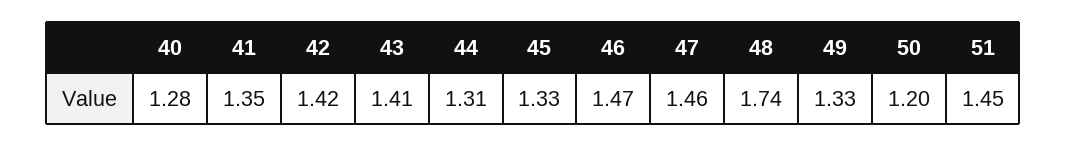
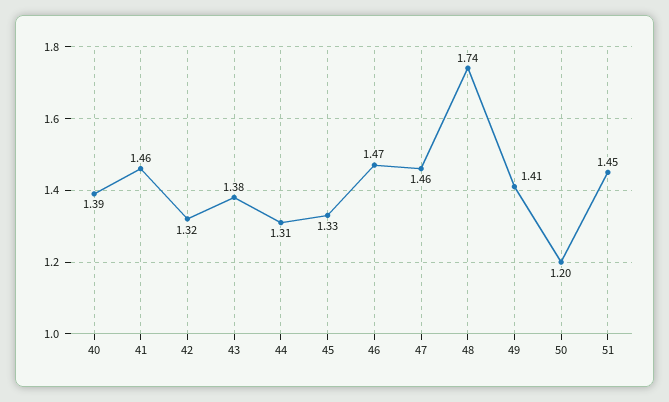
  {
-   "40": 1.28,
+   "40": 1.39,
-   "41": 1.35,
+   "41": 1.46,
-   "42": 1.42,
+   "42": 1.32,
-   "43": 1.41,
+   "43": 1.38,
    "44": 1.31,
    "45": 1.33,
    "46": 1.47,
    "47": 1.46,
    "48": 1.74,
-   "49": 1.33,
+   "49": 1.41,
    "50": 1.2,
    "51": 1.45
  }

